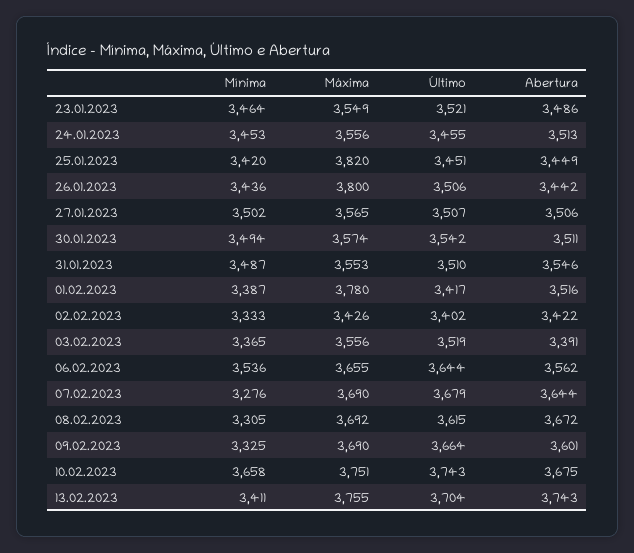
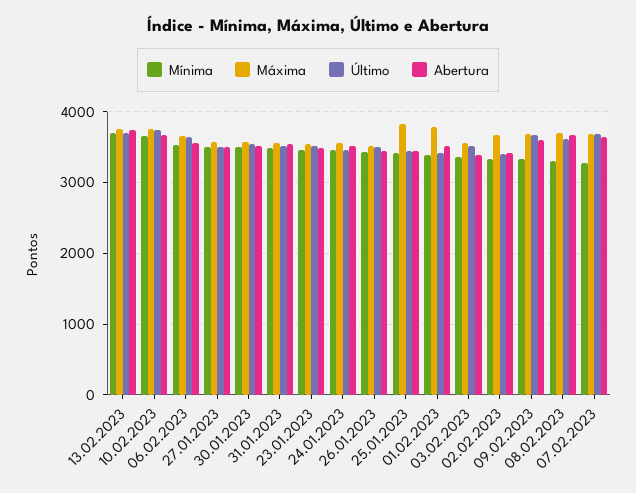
  {
    "Mínima": {
      "23.01.2023": 3464,
      "24.01.2023": 3453,
      "25.01.2023": 3420,
      "26.01.2023": 3436,
      "27.01.2023": 3502,
      "30.01.2023": 3494,
      "31.01.2023": 3487,
      "01.02.2023": 3387,
      "02.02.2023": 3333,
      "03.02.2023": 3365,
      "06.02.2023": 3536,
      "07.02.2023": 3276,
      "08.02.2023": 3305,
      "09.02.2023": 3325,
      "10.02.2023": 3658,
-     "13.02.2023": 3411
+     "13.02.2023": 3700
    },
    "Máxima": {
      "23.01.2023": 3549,
      "24.01.2023": 3556,
      "25.01.2023": 3820,
-     "26.01.2023": 3800,
+     "26.01.2023": 3500,
      "27.01.2023": 3565,
      "30.01.2023": 3574,
      "31.01.2023": 3553,
      "01.02.2023": 3780,
-     "02.02.2023": 3426,
+     "02.02.2023": 3700,
      "03.02.2023": 3556,
      "06.02.2023": 3655,
      "07.02.2023": 3690,
      "08.02.2023": 3692,
      "09.02.2023": 3690,
      "10.02.2023": 3751,
      "13.02.2023": 3755
    },
    "Último": {
      "23.01.2023": 3521,
      "24.01.2023": 3455,
      "25.01.2023": 3451,
      "26.01.2023": 3506,
      "27.01.2023": 3507,
      "30.01.2023": 3542,
      "31.01.2023": 3510,
      "01.02.2023": 3417,
      "02.02.2023": 3402,
      "03.02.2023": 3519,
      "06.02.2023": 3644,
      "07.02.2023": 3679,
      "08.02.2023": 3615,
      "09.02.2023": 3664,
      "10.02.2023": 3743,
      "13.02.2023": 3704
    },
    "Abertura": {
      "23.01.2023": 3486,
      "24.01.2023": 3513,
      "25.01.2023": 3449,
      "26.01.2023": 3442,
      "27.01.2023": 3506,
      "30.01.2023": 3511,
      "31.01.2023": 3546,
      "01.02.2023": 3516,
      "02.02.2023": 3422,
      "03.02.2023": 3391,
      "06.02.2023": 3562,
      "07.02.2023": 3644,
      "08.02.2023": 3672,
      "09.02.2023": 3601,
      "10.02.2023": 3675,
      "13.02.2023": 3743
    }
  }

